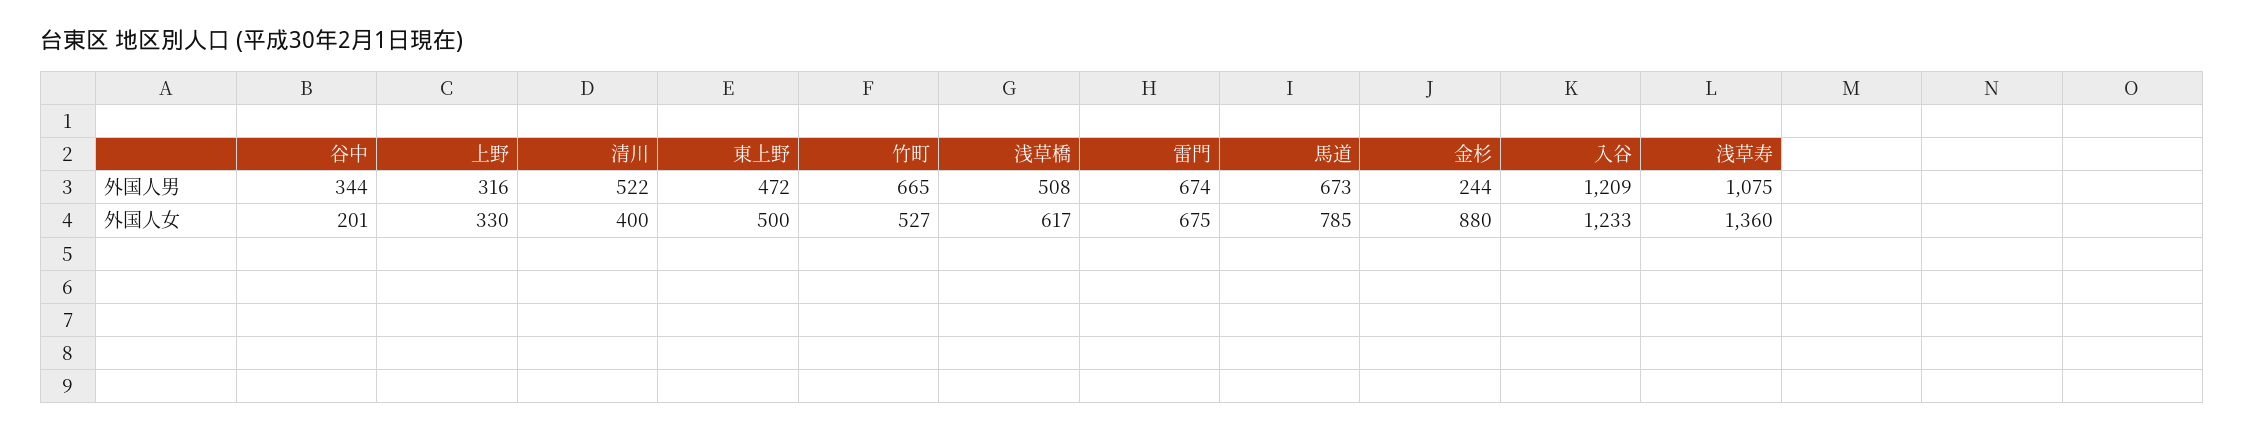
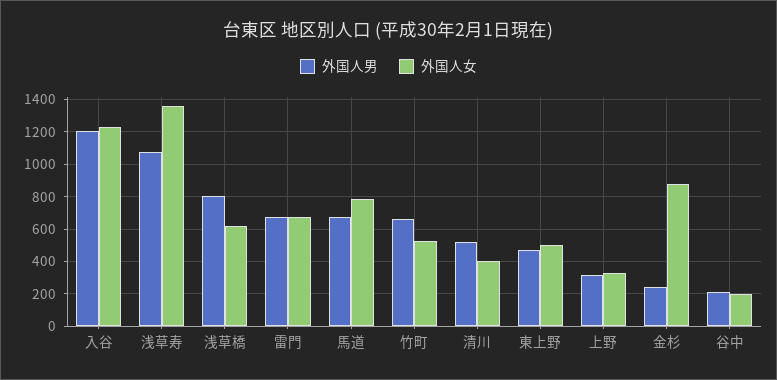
  {
    "外国人男": {
-     "谷中": 344,
+     "谷中": 200,
      "上野": 316,
      "清川": 522,
      "東上野": 472,
      "竹町": 665,
-     "浅草橋": 508,
+     "浅草橋": 800,
      "雷門": 674,
      "馬道": 673,
      "金杉": 244,
      "入谷": 1209,
      "浅草寿": 1075
    },
    "外国人女": {
      "谷中": 201,
      "上野": 330,
      "清川": 400,
      "東上野": 500,
      "竹町": 527,
      "浅草橋": 617,
      "雷門": 675,
      "馬道": 785,
      "金杉": 880,
      "入谷": 1233,
      "浅草寿": 1360
    }
  }

